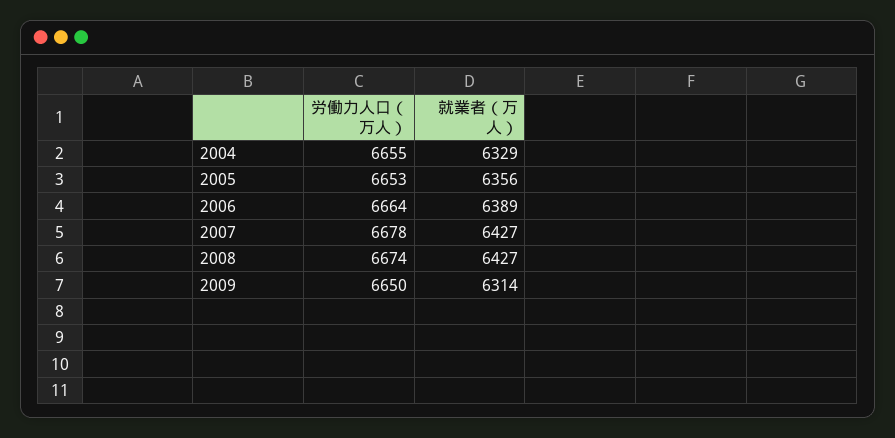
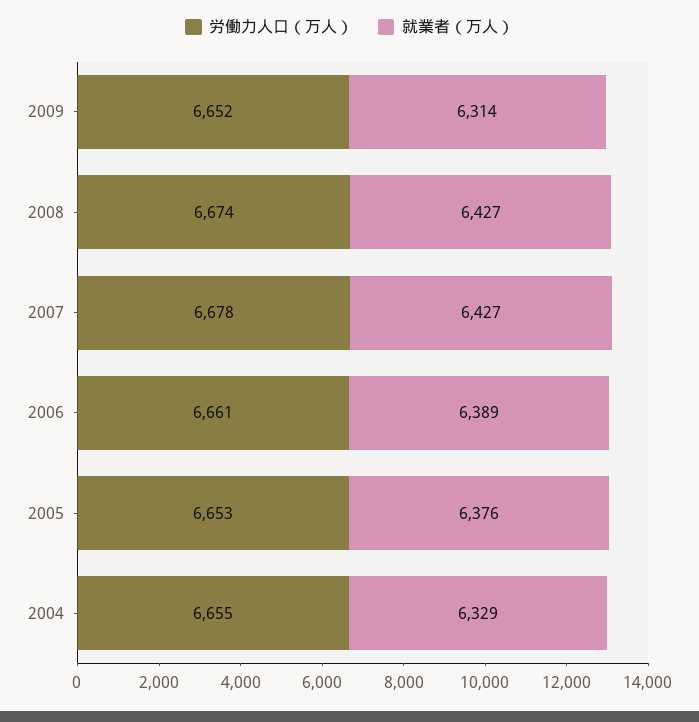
  {
    "労働力人口（万人）": {
      "2004": 6655,
      "2005": 6653,
-     "2006": 6664,
+     "2006": 6661,
      "2007": 6678,
      "2008": 6674,
-     "2009": 6650
+     "2009": 6652
    },
    "就業者（万人）": {
      "2004": 6329,
-     "2005": 6356,
+     "2005": 6376,
      "2006": 6389,
      "2007": 6427,
      "2008": 6427,
      "2009": 6314
    }
  }

